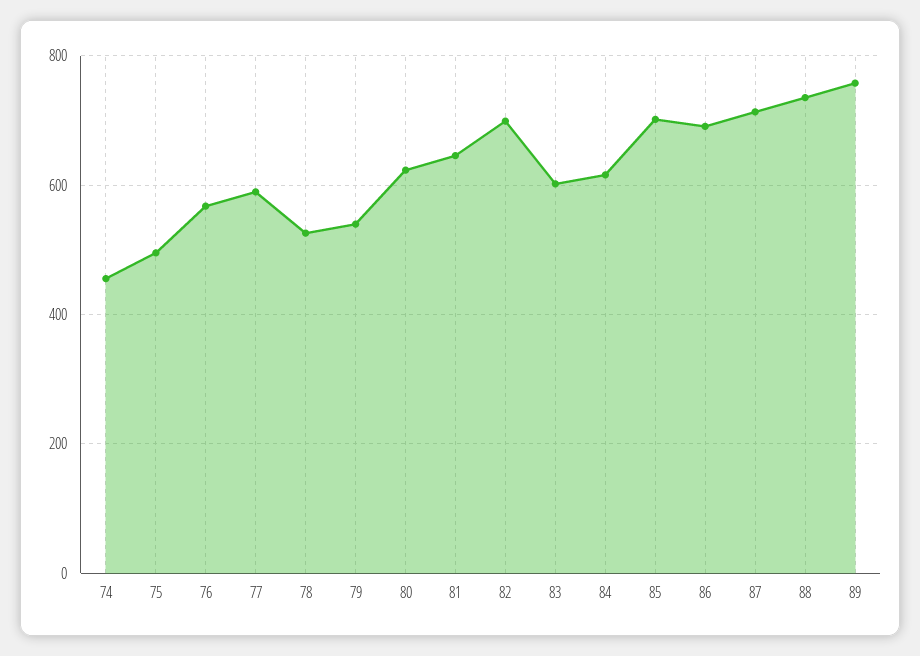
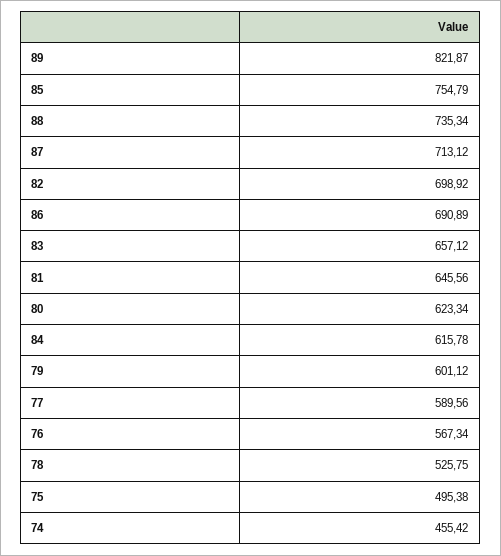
  {
    "74": 455.42,
    "75": 495.38,
    "76": 567.34,
    "77": 589.56,
    "78": 525.75,
-   "79": 540,
+   "79": 601.12,
    "80": 623.34,
    "81": 645.56,
    "82": 698.92,
-   "83": 600,
+   "83": 657.12,
    "84": 615.78,
-   "85": 700,
+   "85": 754.79,
    "86": 690.89,
    "87": 713.12,
    "88": 735.34,
-   "89": 760
+   "89": 821.87
  }

